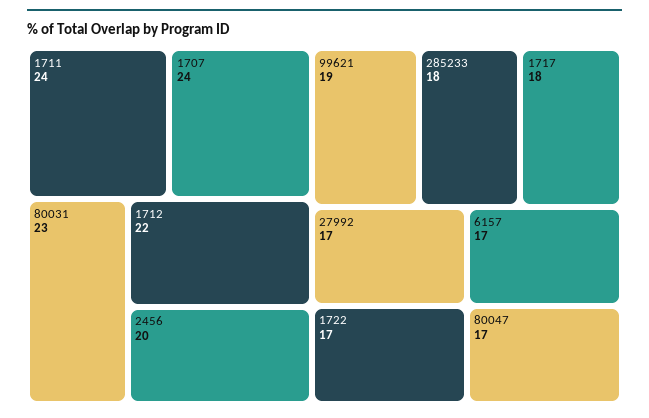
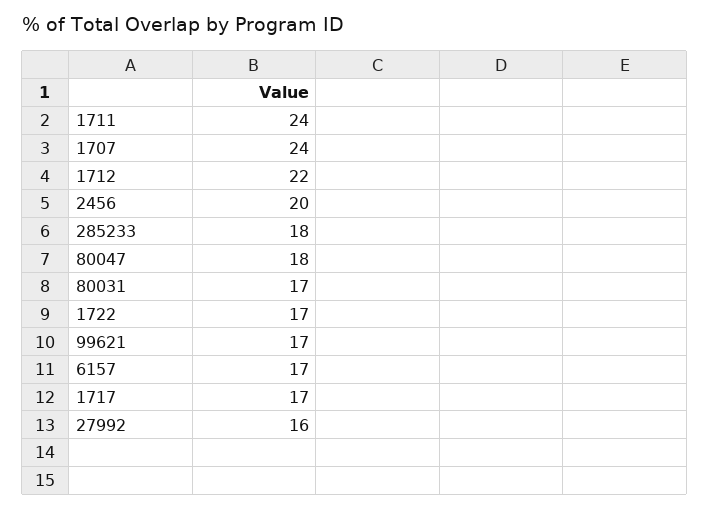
  {
    "1711": 24,
    "1707": 24,
-   "80031": 23,
+   "80031": 17,
    "1712": 22,
    "2456": 20,
-   "99621": 19,
+   "99621": 17,
    "285233": 18,
-   "1717": 18,
+   "1717": 17,
-   "27992": 17,
+   "27992": 16,
    "1722": 17,
    "6157": 17,
-   "80047": 17
+   "80047": 18
  }

